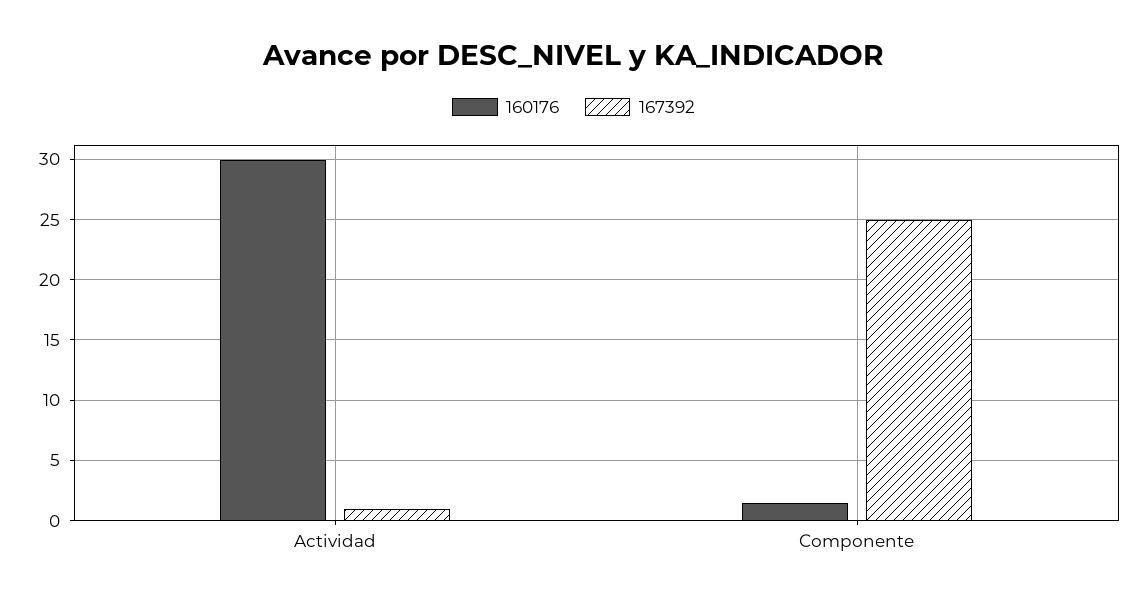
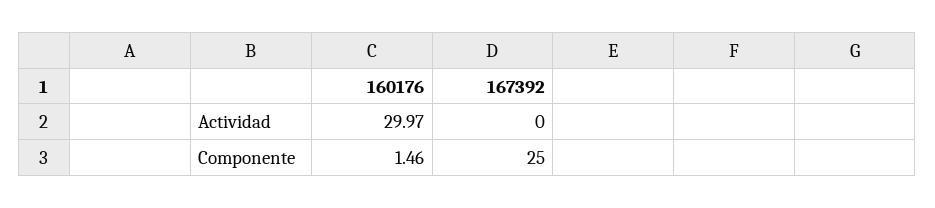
  {
    "160176": {
      "Actividad": 29.97,
      "Componente": 1.46
    },
    "167392": {
-     "Actividad": 1,
+     "Actividad": 0,
      "Componente": 25
    }
  }

